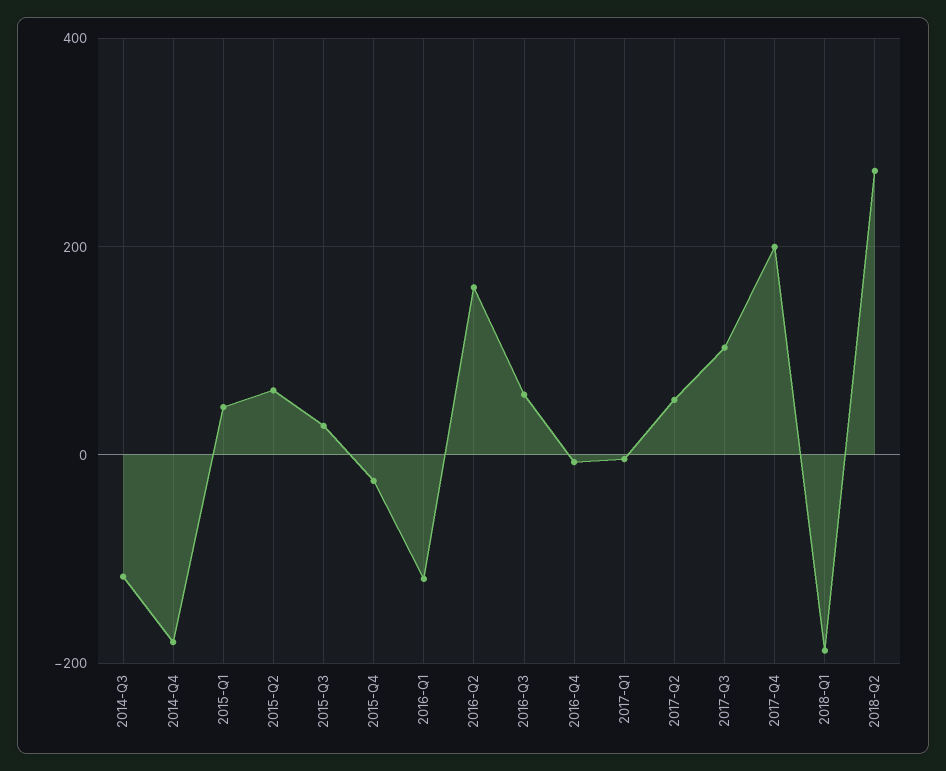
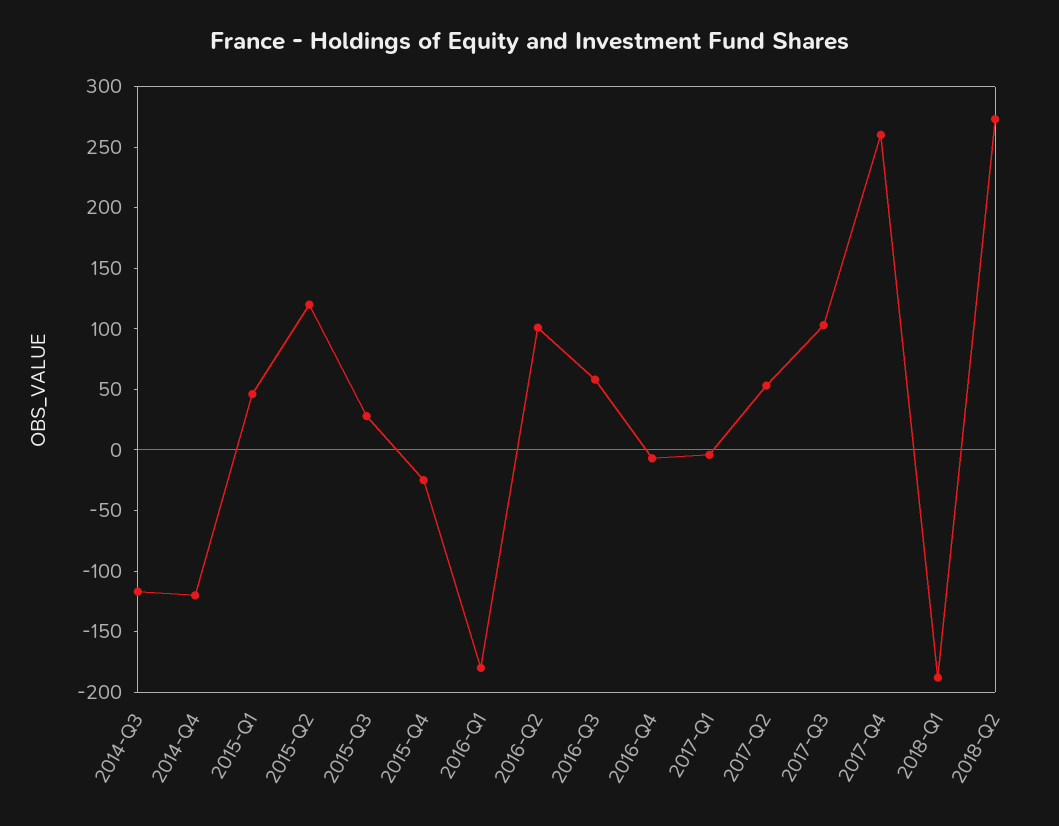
  {
    "2014-Q3": -120,
-   "2014-Q4": -180,
+   "2014-Q4": -120,
    "2015-Q1": 50,
-   "2015-Q2": 60,
+   "2015-Q2": 120,
    "2015-Q3": 30,
    "2015-Q4": -30,
-   "2016-Q1": -120,
+   "2016-Q1": -180,
-   "2016-Q2": 160,
+   "2016-Q2": 100,
    "2016-Q3": 60,
    "2016-Q4": -10,
    "2017-Q1": 0,
    "2017-Q2": 50,
    "2017-Q3": 100,
-   "2017-Q4": 200,
+   "2017-Q4": 260,
    "2018-Q1": -190,
    "2018-Q2": 270
  }

